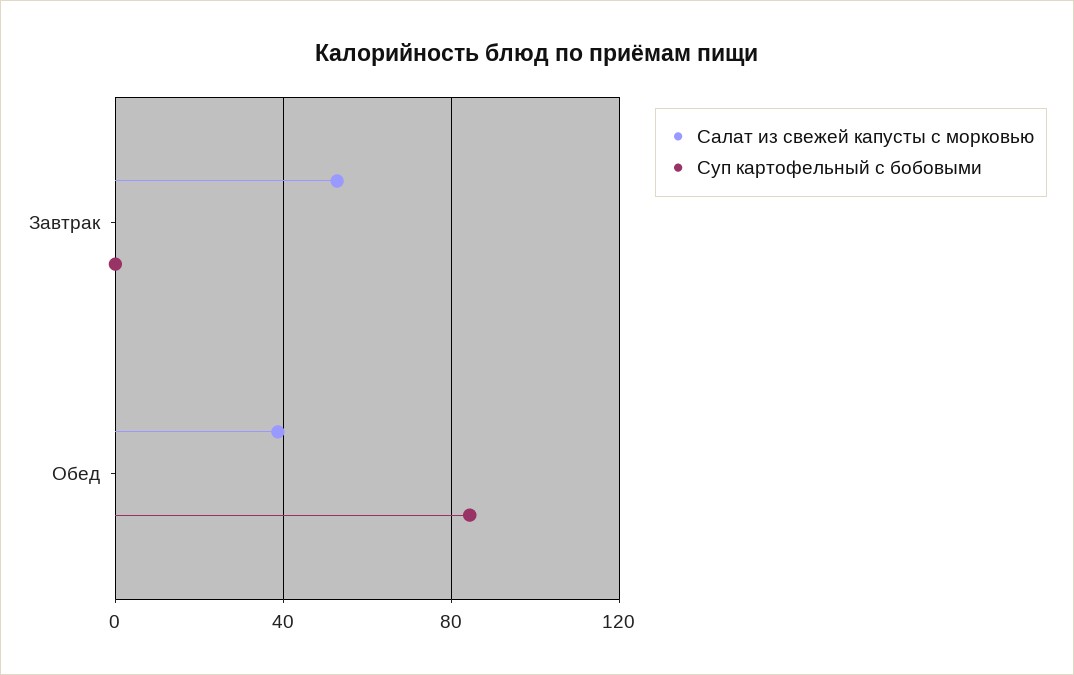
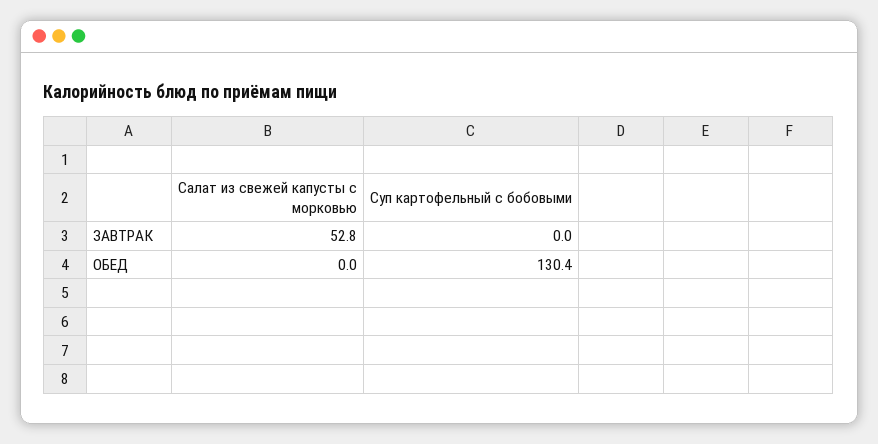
  {
    "Салат из свежей капусты с морковью": {
      "Завтрак": 52.8,
-     "Обед": 40
+     "Обед": 0
    },
    "Суп картофельный с бобовыми": {
      "Завтрак": 0,
-     "Обед": 85
+     "Обед": 130.4
    }
  }

